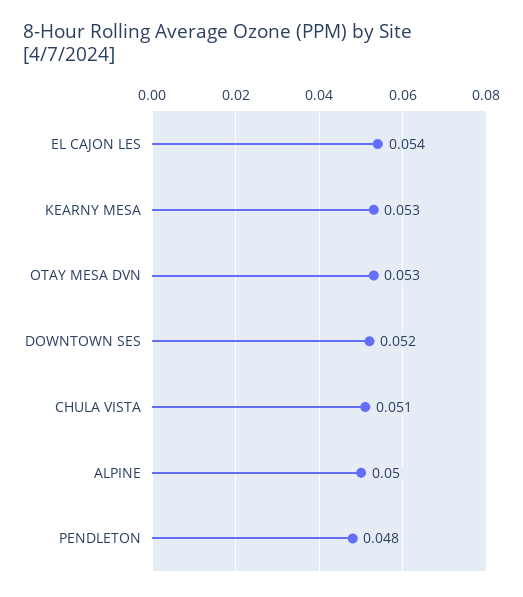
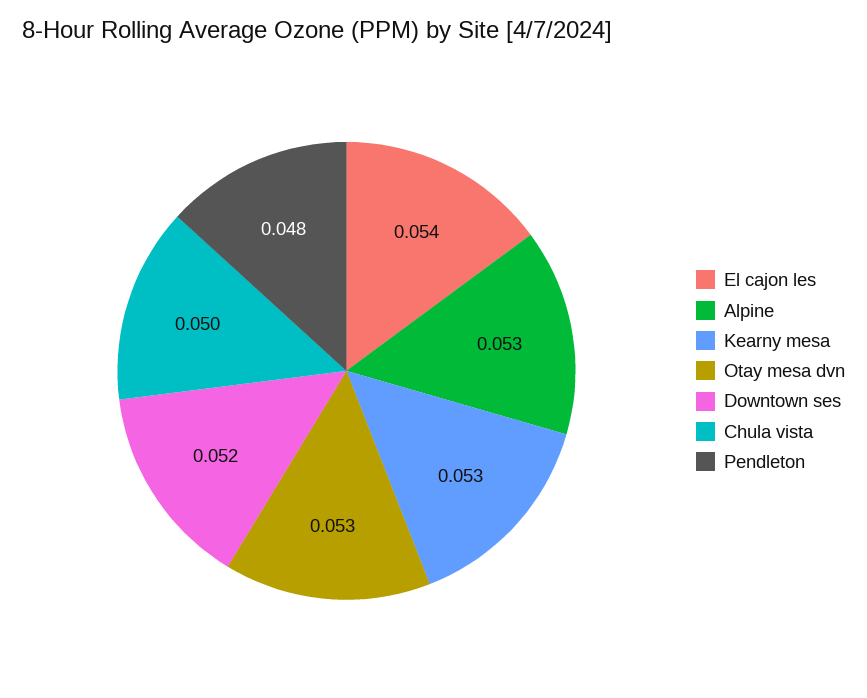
  {
    "EL CAJON LES": 0.054,
    "KEARNY MESA": 0.053,
    "OTAY MESA DVN": 0.053,
    "DOWNTOWN SES": 0.052,
-   "CHULA VISTA": 0.051,
+   "CHULA VISTA": 0.05,
-   "ALPINE": 0.05,
+   "ALPINE": 0.053,
    "PENDLETON": 0.048
  }

